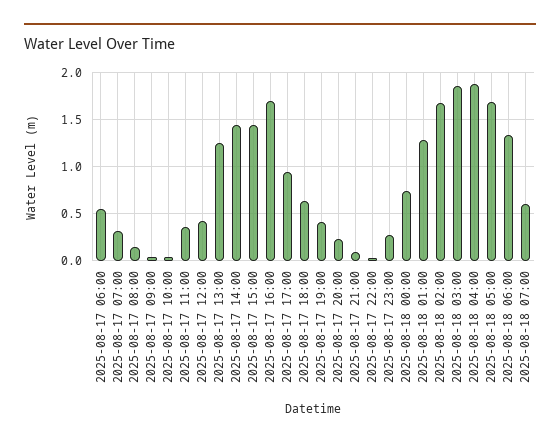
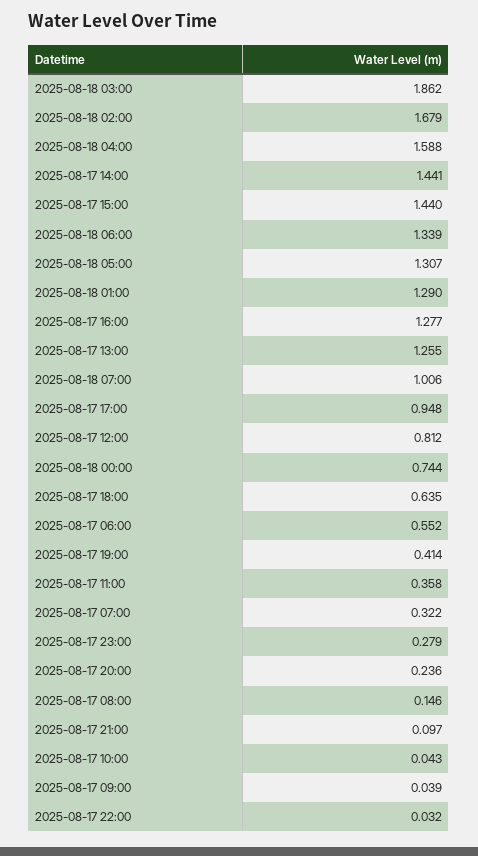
  {
    "2025-08-17 06:00": 0.552,
    "2025-08-17 07:00": 0.322,
    "2025-08-17 08:00": 0.146,
    "2025-08-17 09:00": 0.039,
    "2025-08-17 10:00": 0.043,
    "2025-08-17 11:00": 0.358,
-   "2025-08-17 12:00": 0.4,
+   "2025-08-17 12:00": 0.812,
    "2025-08-17 13:00": 1.255,
    "2025-08-17 14:00": 1.441,
    "2025-08-17 15:00": 1.44,
-   "2025-08-17 16:00": 1.7,
+   "2025-08-17 16:00": 1.277,
    "2025-08-17 17:00": 0.948,
    "2025-08-17 18:00": 0.635,
    "2025-08-17 19:00": 0.414,
    "2025-08-17 20:00": 0.236,
    "2025-08-17 21:00": 0.097,
    "2025-08-17 22:00": 0.032,
    "2025-08-17 23:00": 0.279,
    "2025-08-18 00:00": 0.744,
    "2025-08-18 01:00": 1.29,
    "2025-08-18 02:00": 1.679,
    "2025-08-18 03:00": 1.862,
-   "2025-08-18 04:00": 1.9,
+   "2025-08-18 04:00": 1.588,
-   "2025-08-18 05:00": 1.7,
+   "2025-08-18 05:00": 1.307,
    "2025-08-18 06:00": 1.339,
-   "2025-08-18 07:00": 0.6
+   "2025-08-18 07:00": 1.006
  }

